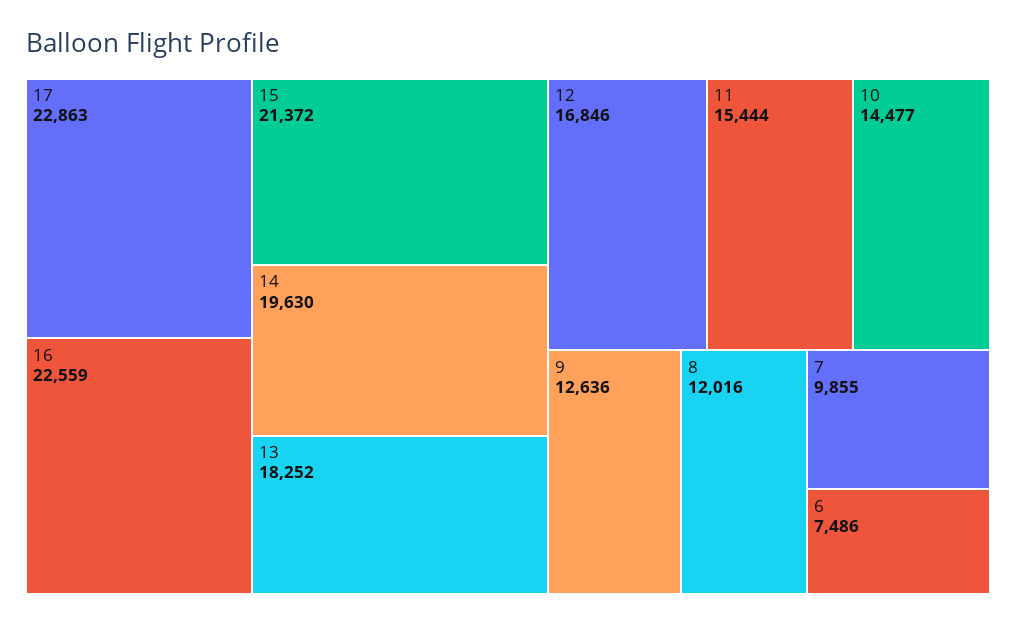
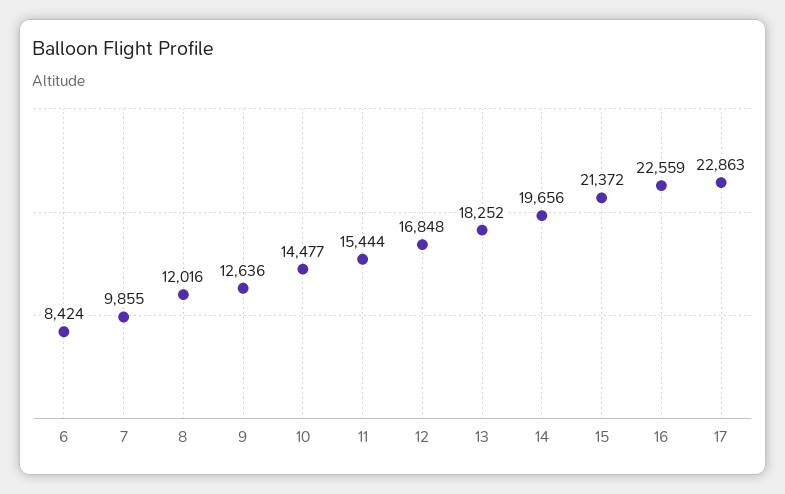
  {
    "17": 22863,
    "16": 22559,
    "15": 21372,
-   "14": 19630,
+   "14": 19656,
    "13": 18252,
-   "12": 16846,
+   "12": 16848,
    "11": 15444,
    "10": 14477,
    "9": 12636,
    "8": 12016,
    "7": 9855,
-   "6": 7486
+   "6": 8424
  }

